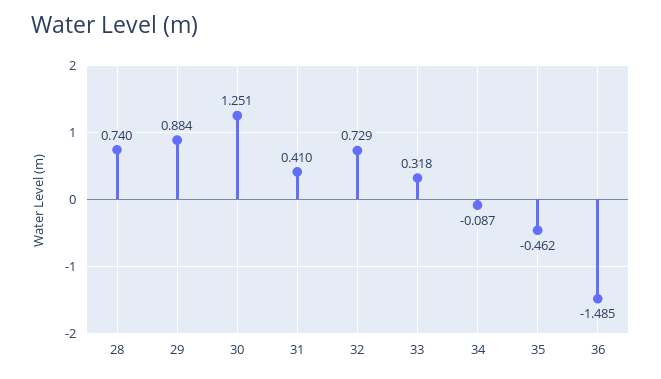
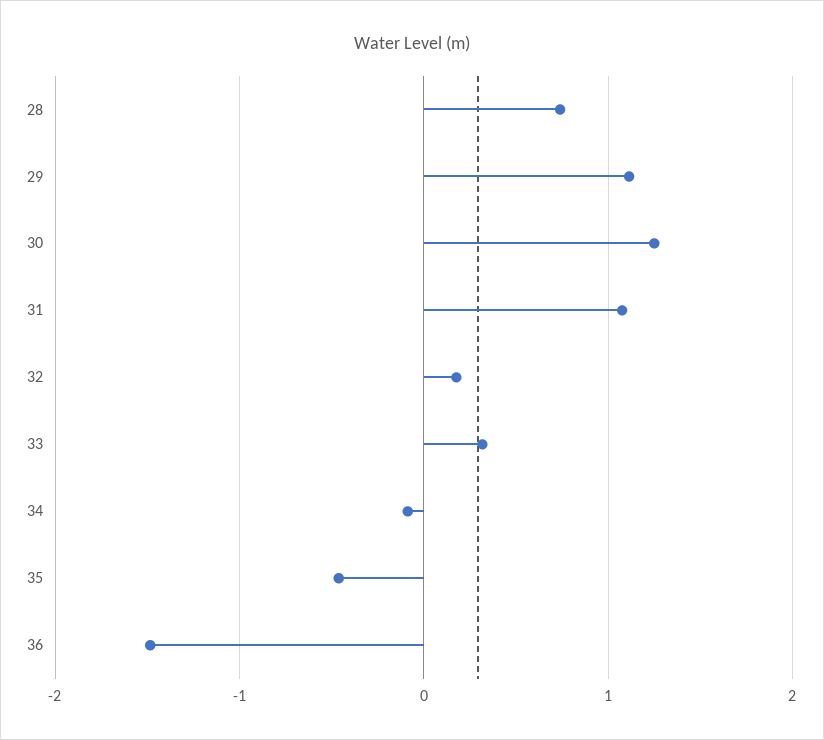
  {
    "28": 0.74,
-   "29": 0.884,
+   "29": 1.1,
    "30": 1.251,
-   "31": 0.41,
+   "31": 1.1,
-   "32": 0.729,
+   "32": 0.2,
    "33": 0.318,
    "34": -0.087,
    "35": -0.462,
    "36": -1.485
  }

